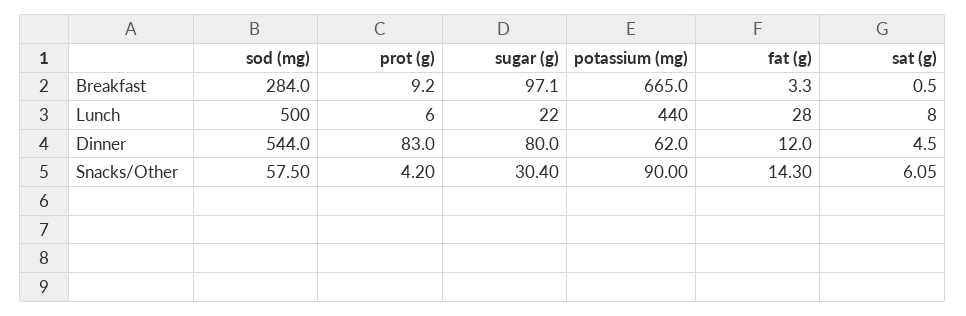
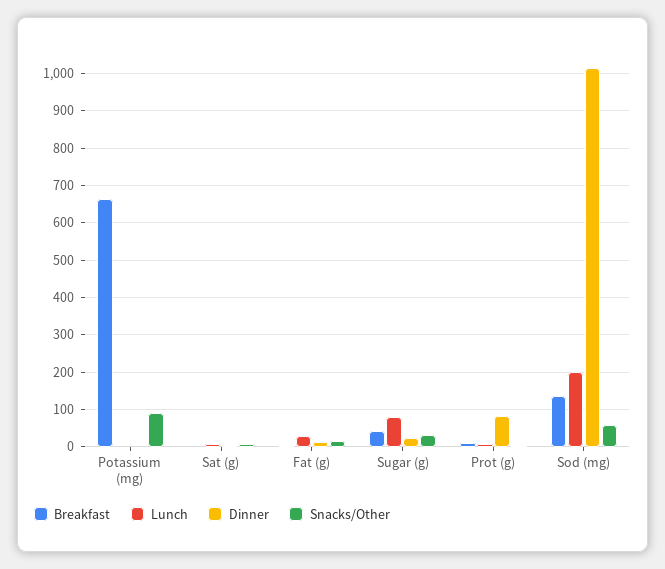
  {
    "Breakfast": {
-     "sod (mg)": 284,
+     "sod (mg)": 140,
      "prot (g)": 9.2,
-     "sugar (g)": 97.1,
+     "sugar (g)": 40,
      "potassium (mg)": 665,
      "fat (g)": 3.3,
      "sat (g)": 0.5
    },
    "Lunch": {
-     "sod (mg)": 500,
+     "sod (mg)": 200,
      "prot (g)": 6,
-     "sugar (g)": 22,
+     "sugar (g)": 80,
-     "potassium (mg)": 440,
+     "potassium (mg)": 0,
      "fat (g)": 28,
      "sat (g)": 8
    },
    "Dinner": {
-     "sod (mg)": 544,
+     "sod (mg)": 1020,
      "prot (g)": 83,
-     "sugar (g)": 80,
+     "sugar (g)": 20,
-     "potassium (mg)": 62,
+     "potassium (mg)": 0,
      "fat (g)": 12,
      "sat (g)": 4.5
    },
    "Snacks/Other": {
      "sod (mg)": 57.5,
      "prot (g)": 4.2,
      "sugar (g)": 30.4,
      "potassium (mg)": 90,
      "fat (g)": 14.3,
      "sat (g)": 6.05
    }
  }

